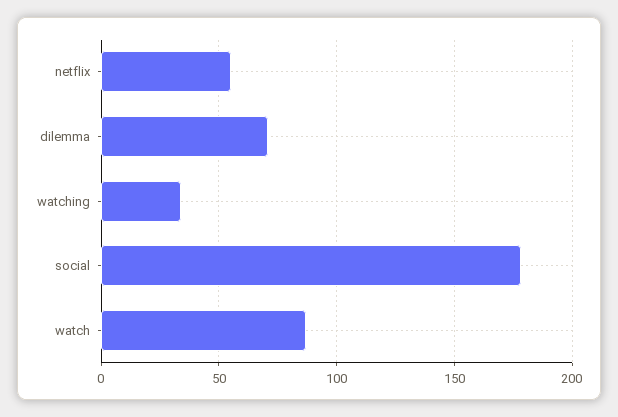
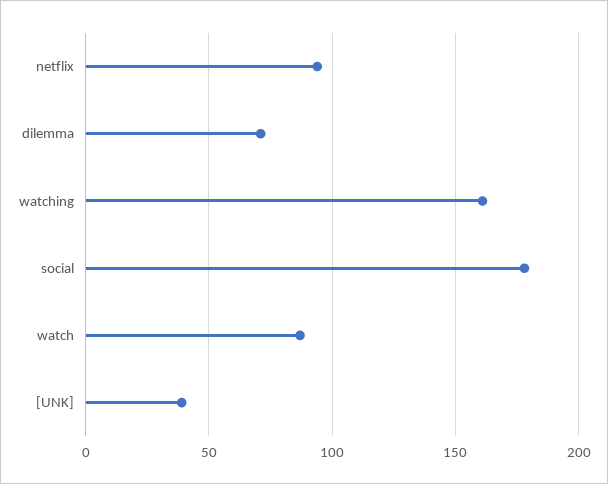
  {
-   "netflix": 55,
+   "netflix": 95,
    "dilemma": 70,
-   "watching": 35,
+   "watching": 160,
    "social": 180,
-   "watch": 85
+   "watch": 85,
+   "[UNK]": 40
  }

